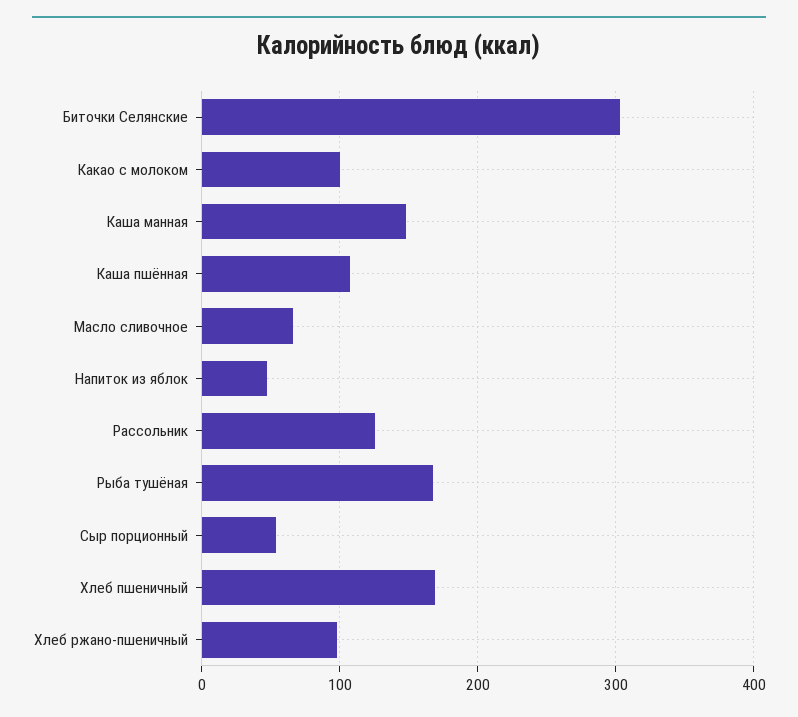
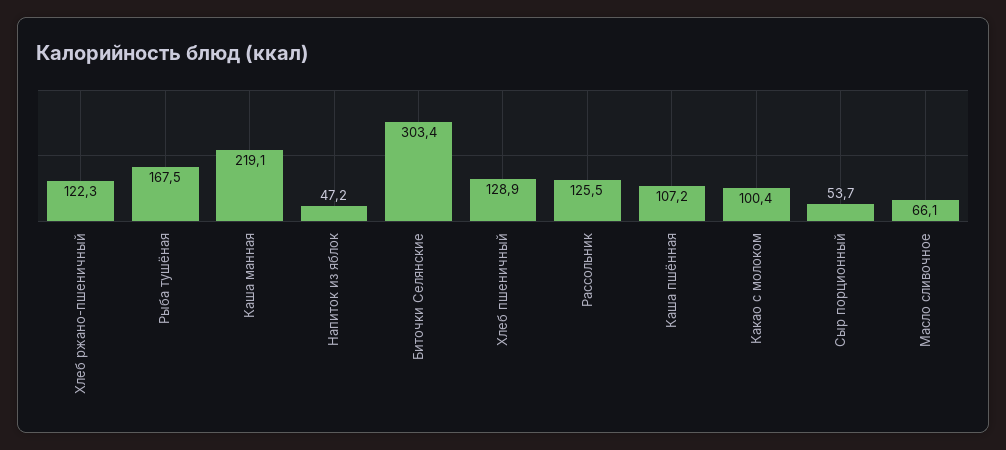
  {
    "Биточки Селянские": 303.4,
    "Какао с молоком": 100.4,
-   "Каша манная": 150,
+   "Каша манная": 219.1,
    "Каша пшённая": 107.2,
    "Масло сливочное": 66.1,
    "Напиток из яблок": 47.2,
    "Рассольник": 125.5,
    "Рыба тушёная": 167.5,
    "Сыр порционный": 53.7,
-   "Хлеб пшеничный": 170,
+   "Хлеб пшеничный": 128.9,
-   "Хлеб ржано-пшеничный": 100
+   "Хлеб ржано-пшеничный": 122.3
  }

